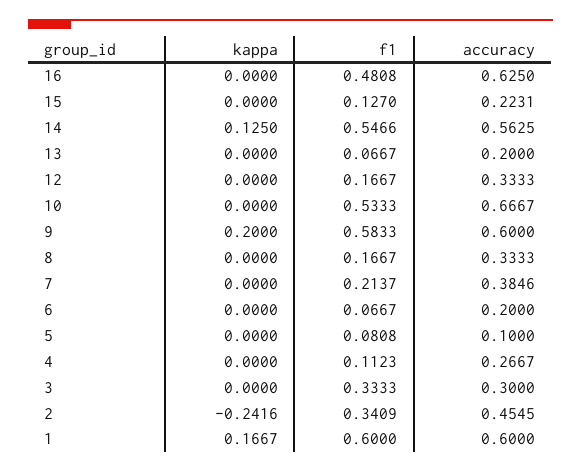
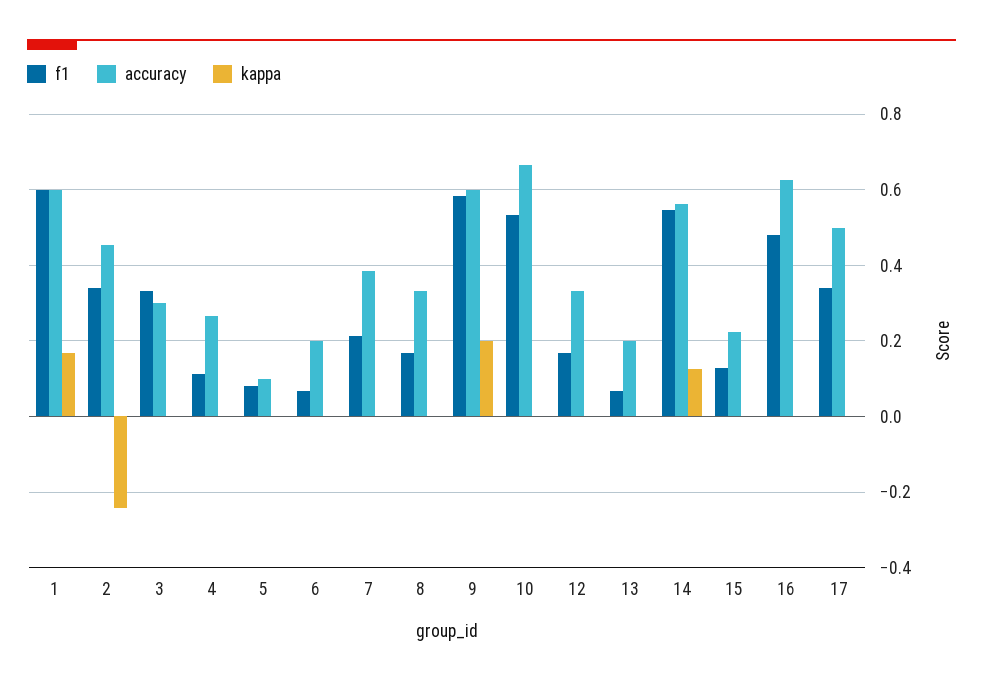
  {
    "kappa": {
      "16": 0,
      "15": 0,
      "14": 0.125,
      "13": 0,
      "12": 0,
      "10": 0,
      "9": 0.2,
      "8": 0,
      "7": 0,
      "6": 0,
      "5": 0,
      "4": 0,
      "3": 0,
      "2": -0.2416,
-     "1": 0.1667
+     "1": 0.1667,
+     "17": 0
    },
    "f1": {
      "16": 0.4808,
      "15": 0.127,
      "14": 0.5466,
      "13": 0.0667,
      "12": 0.1667,
      "10": 0.5333,
      "9": 0.5833,
      "8": 0.1667,
      "7": 0.2137,
      "6": 0.0667,
      "5": 0.0808,
      "4": 0.1123,
      "3": 0.3333,
      "2": 0.3409,
-     "1": 0.6
+     "1": 0.6,
+     "17": 0.34
    },
    "accuracy": {
      "16": 0.625,
      "15": 0.2231,
      "14": 0.5625,
      "13": 0.2,
      "12": 0.3333,
      "10": 0.6667,
      "9": 0.6,
      "8": 0.3333,
      "7": 0.3846,
      "6": 0.2,
      "5": 0.1,
      "4": 0.2667,
      "3": 0.3,
      "2": 0.4545,
-     "1": 0.6
+     "1": 0.6,
+     "17": 0.5
    }
  }

